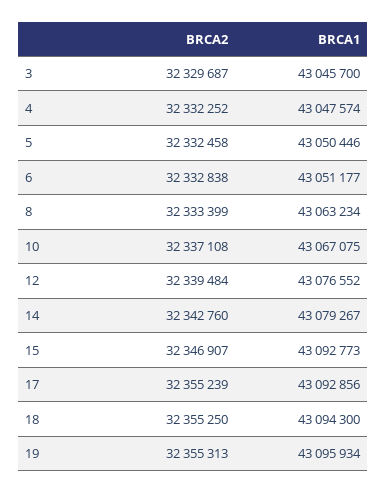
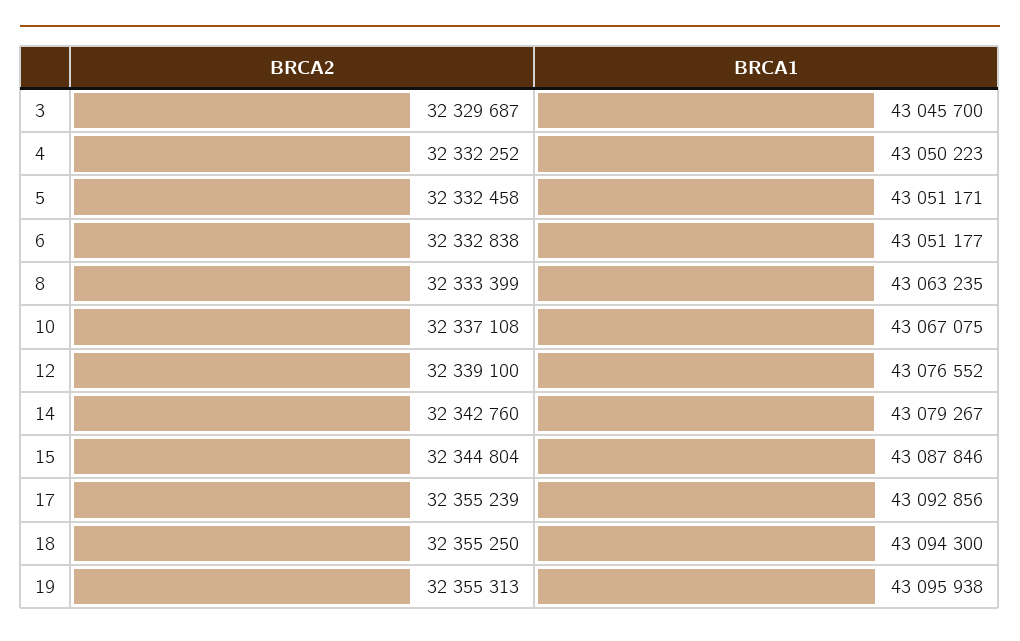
  {
    "BRCA2": {
      "3": 32329687,
      "4": 32332252,
      "5": 32332458,
      "6": 32332838,
      "8": 32333399,
      "10": 32337108,
-     "12": 32339484,
+     "12": 32339100,
      "14": 32342760,
-     "15": 32346907,
+     "15": 32344804,
      "17": 32355239,
      "18": 32355250,
      "19": 32355313
    },
    "BRCA1": {
      "3": 43045700,
-     "4": 43047574,
+     "4": 43050223,
-     "5": 43050446,
+     "5": 43051171,
      "6": 43051177,
-     "8": 43063234,
+     "8": 43063235,
      "10": 43067075,
      "12": 43076552,
      "14": 43079267,
-     "15": 43092773,
+     "15": 43087846,
      "17": 43092856,
      "18": 43094300,
-     "19": 43095934
+     "19": 43095938
    }
  }

